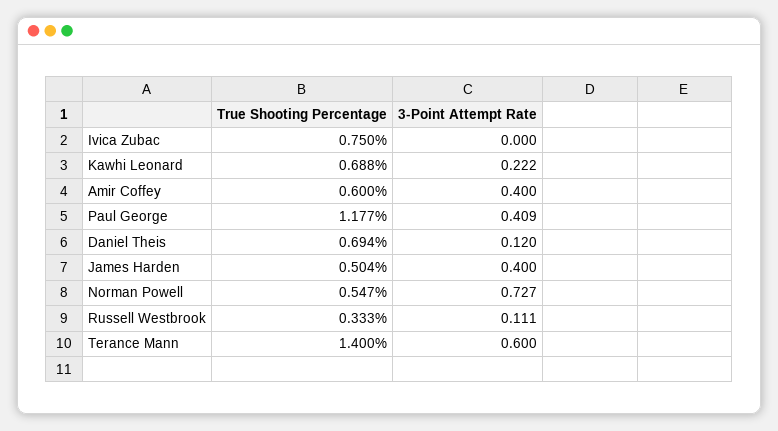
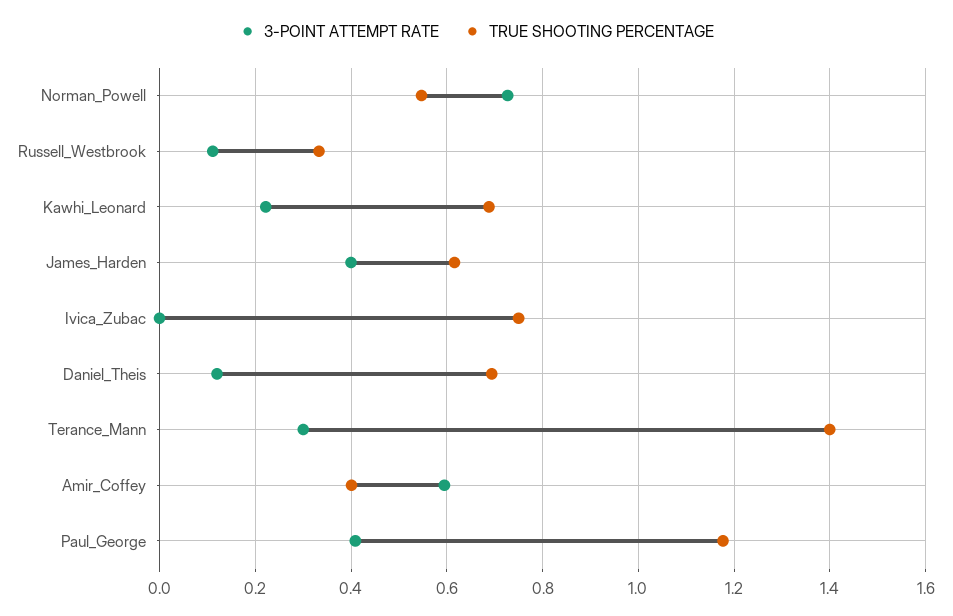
  {
    "True Shooting Percentage": {
      "Ivica Zubac": 0.75,
      "Kawhi Leonard": 0.688,
-     "Amir Coffey": 0.6,
+     "Amir Coffey": 0.4,
      "Paul George": 1.177,
      "Daniel Theis": 0.694,
-     "James Harden": 0.504,
+     "James Harden": 0.62,
      "Norman Powell": 0.547,
      "Russell Westbrook": 0.333,
      "Terance Mann": 1.4
    },
    "3-Point Attempt Rate": {
      "Ivica Zubac": 0,
      "Kawhi Leonard": 0.222,
-     "Amir Coffey": 0.4,
+     "Amir Coffey": 0.6,
      "Paul George": 0.409,
      "Daniel Theis": 0.12,
      "James Harden": 0.4,
      "Norman Powell": 0.727,
      "Russell Westbrook": 0.111,
-     "Terance Mann": 0.6
+     "Terance Mann": 0.3
    }
  }

